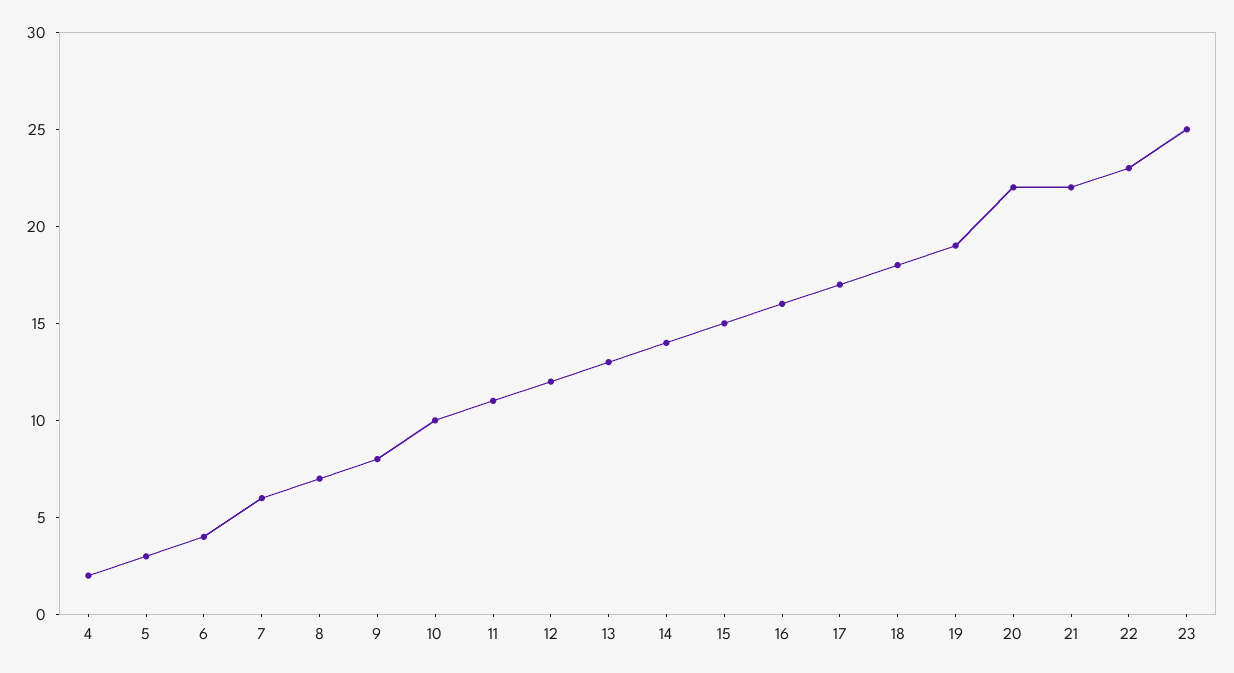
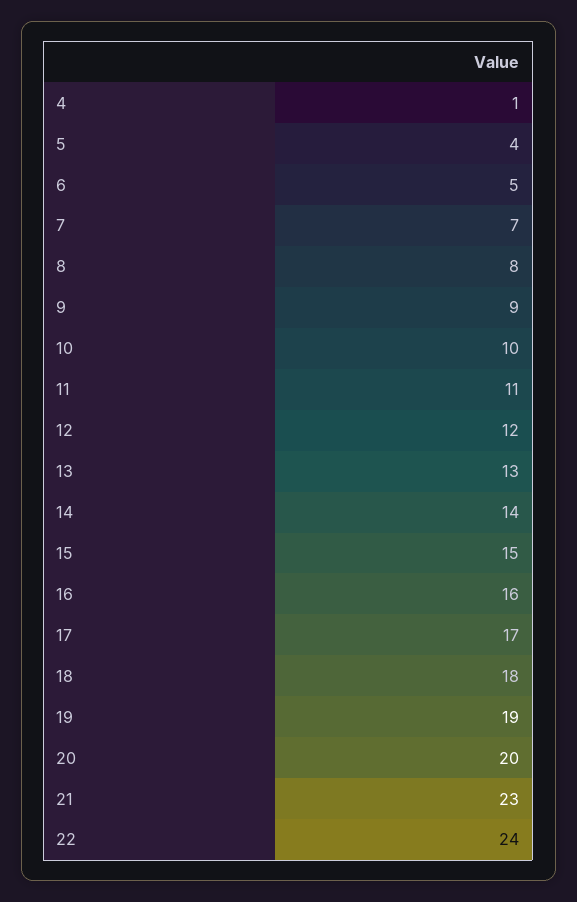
  {
-   "4": 2,
+   "4": 1,
-   "5": 3,
+   "5": 4,
-   "6": 4,
+   "6": 5,
-   "7": 6,
+   "7": 7,
-   "8": 7,
+   "8": 8,
-   "9": 8,
+   "9": 9,
    "10": 10,
    "11": 11,
    "12": 12,
    "13": 13,
    "14": 14,
    "15": 15,
    "16": 16,
    "17": 17,
    "18": 18,
    "19": 19,
-   "20": 22,
+   "20": 20,
-   "21": 22,
+   "21": 23,
-   "22": 23,
+   "22": 24
-   "23": 25
  }

